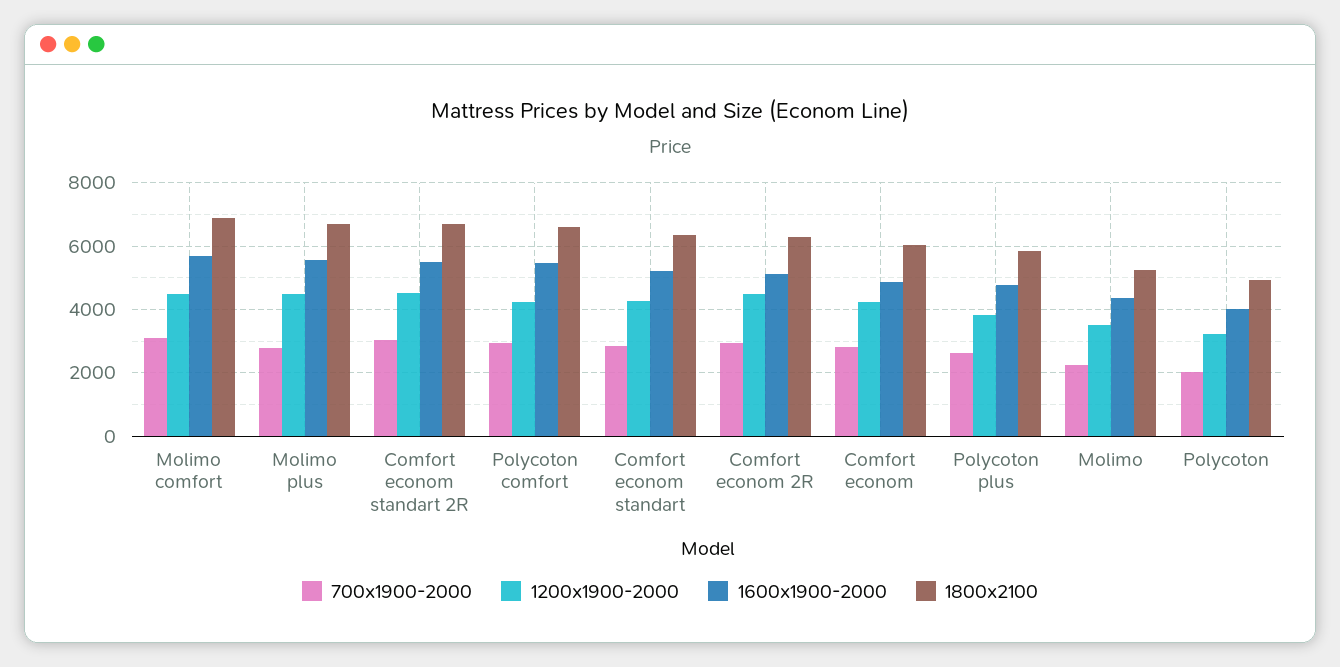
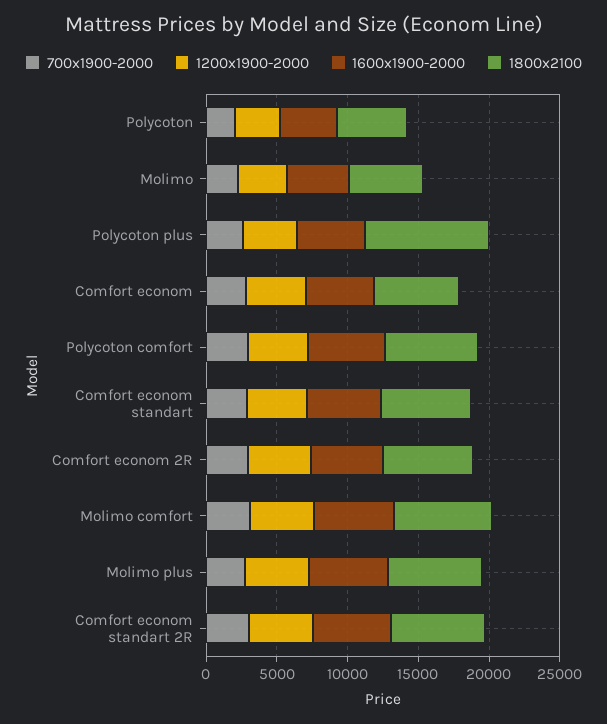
  {
    "700x1900-2000": {
      "Molimo comfort": 3200,
      "Molimo plus": 2800,
      "Comfort econom standart 2R": 3000,
      "Polycoton comfort": 3000,
      "Comfort econom standart": 2800,
      "Comfort econom 2R": 3000,
      "Comfort econom": 2800,
      "Polycoton plus": 2600,
      "Molimo": 2200,
      "Polycoton": 2000
    },
    "1200x1900-2000": {
      "Molimo comfort": 4400,
      "Molimo plus": 4600,
      "Comfort econom standart 2R": 4600,
      "Polycoton comfort": 4200,
      "Comfort econom standart": 4200,
      "Comfort econom 2R": 4400,
      "Comfort econom": 4200,
      "Polycoton plus": 3800,
      "Molimo": 3600,
      "Polycoton": 3200
    },
    "1600x1900-2000": {
      "Molimo comfort": 5600,
      "Molimo plus": 5600,
      "Comfort econom standart 2R": 5600,
      "Polycoton comfort": 5400,
      "Comfort econom standart": 5200,
      "Comfort econom 2R": 5200,
      "Comfort econom": 4800,
      "Polycoton plus": 4800,
      "Molimo": 4400,
      "Polycoton": 4000
    },
    "1800x2100": {
      "Molimo comfort": 7000,
      "Molimo plus": 6600,
      "Comfort econom standart 2R": 6800,
      "Polycoton comfort": 6600,
      "Comfort econom standart": 6400,
      "Comfort econom 2R": 6400,
      "Comfort econom": 6000,
-     "Polycoton plus": 5800,
+     "Polycoton plus": 9000,
      "Molimo": 5200,
      "Polycoton": 5000
    }
  }

